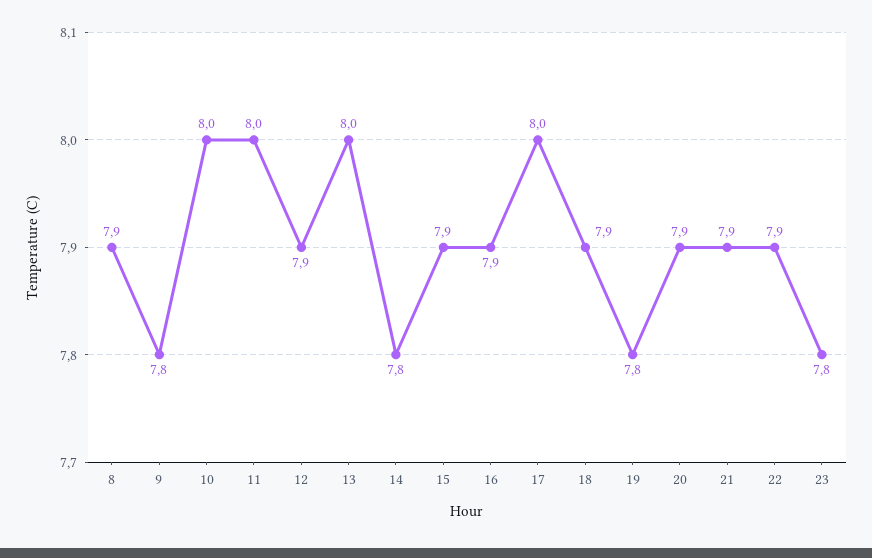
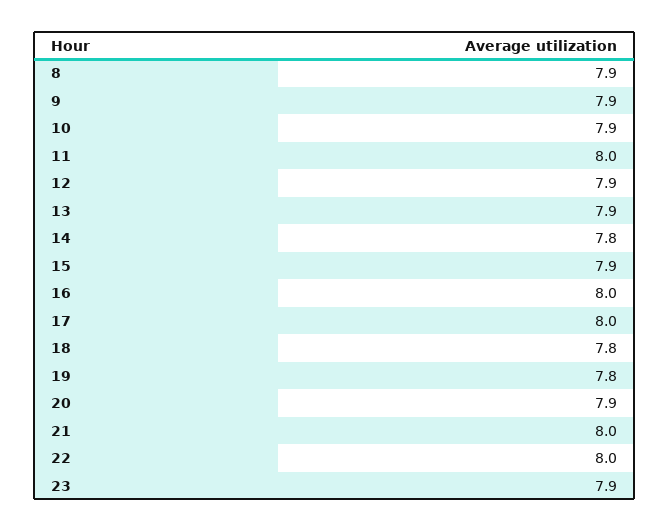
  {
    "8": 7.9,
-   "9": 7.8,
+   "9": 7.9,
-   "10": 8,
+   "10": 7.9,
    "11": 8,
    "12": 7.9,
-   "13": 8,
+   "13": 7.9,
    "14": 7.8,
    "15": 7.9,
-   "16": 7.9,
+   "16": 8,
    "17": 8,
-   "18": 7.9,
+   "18": 7.8,
    "19": 7.8,
    "20": 7.9,
-   "21": 7.9,
+   "21": 8,
-   "22": 7.9,
+   "22": 8,
-   "23": 7.8
+   "23": 7.9
  }

